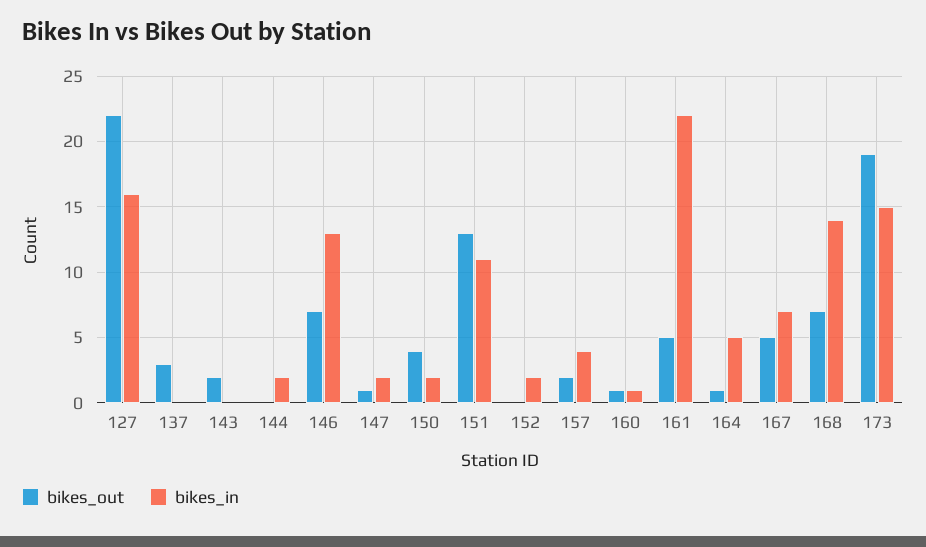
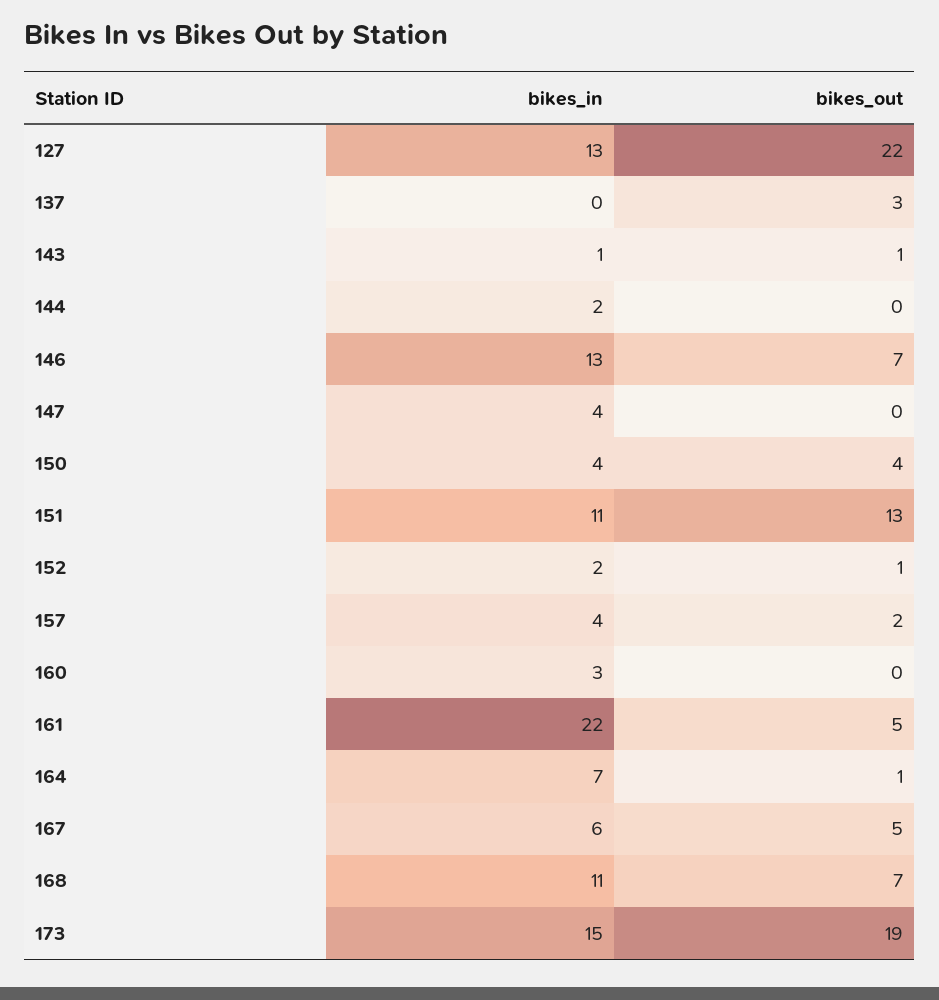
  {
    "bikes_out": {
      "127": 22,
      "137": 3,
-     "143": 2,
+     "143": 1,
      "144": 0,
      "146": 7,
-     "147": 1,
+     "147": 0,
      "150": 4,
      "151": 13,
-     "152": 0,
+     "152": 1,
      "157": 2,
-     "160": 1,
+     "160": 0,
      "161": 5,
      "164": 1,
      "167": 5,
      "168": 7,
      "173": 19
    },
    "bikes_in": {
-     "127": 16,
+     "127": 13,
      "137": 0,
-     "143": 0,
+     "143": 1,
      "144": 2,
      "146": 13,
-     "147": 2,
+     "147": 4,
-     "150": 2,
+     "150": 4,
      "151": 11,
      "152": 2,
      "157": 4,
-     "160": 1,
+     "160": 3,
      "161": 22,
-     "164": 5,
+     "164": 7,
-     "167": 7,
+     "167": 6,
-     "168": 14,
+     "168": 11,
      "173": 15
    }
  }

